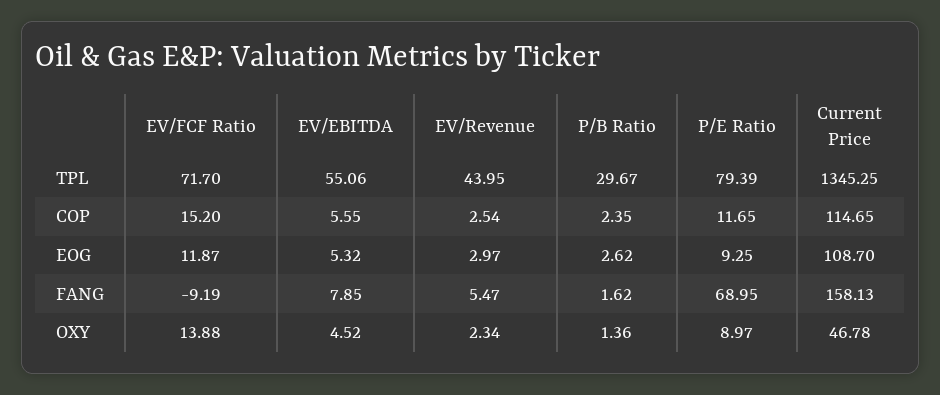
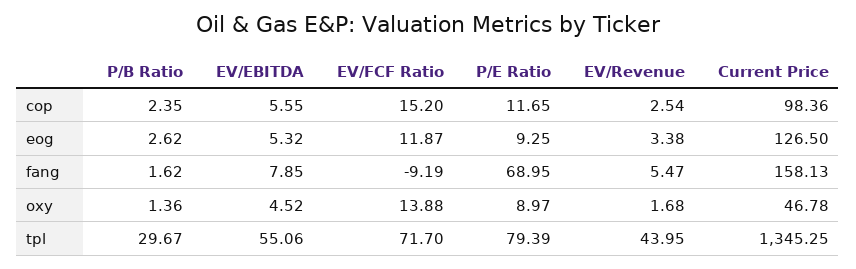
  {
    "EV/FCF Ratio": {
      "TPL": 71.7,
      "COP": 15.2,
      "EOG": 11.87,
      "FANG": -9.19,
      "OXY": 13.88
    },
    "EV/EBITDA": {
      "TPL": 55.06,
      "COP": 5.55,
      "EOG": 5.32,
      "FANG": 7.85,
      "OXY": 4.52
    },
    "EV/Revenue": {
      "TPL": 43.95,
      "COP": 2.54,
-     "EOG": 2.97,
+     "EOG": 3.38,
      "FANG": 5.47,
-     "OXY": 2.34
+     "OXY": 1.68
    },
    "P/B Ratio": {
      "TPL": 29.67,
      "COP": 2.35,
      "EOG": 2.62,
      "FANG": 1.62,
      "OXY": 1.36
    },
    "P/E Ratio": {
      "TPL": 79.39,
      "COP": 11.65,
      "EOG": 9.25,
      "FANG": 68.95,
      "OXY": 8.97
    },
    "Current Price": {
      "TPL": 1345.25,
-     "COP": 114.65,
+     "COP": 98.36,
-     "EOG": 108.7,
+     "EOG": 126.5,
      "FANG": 158.13,
      "OXY": 46.78
    }
  }

